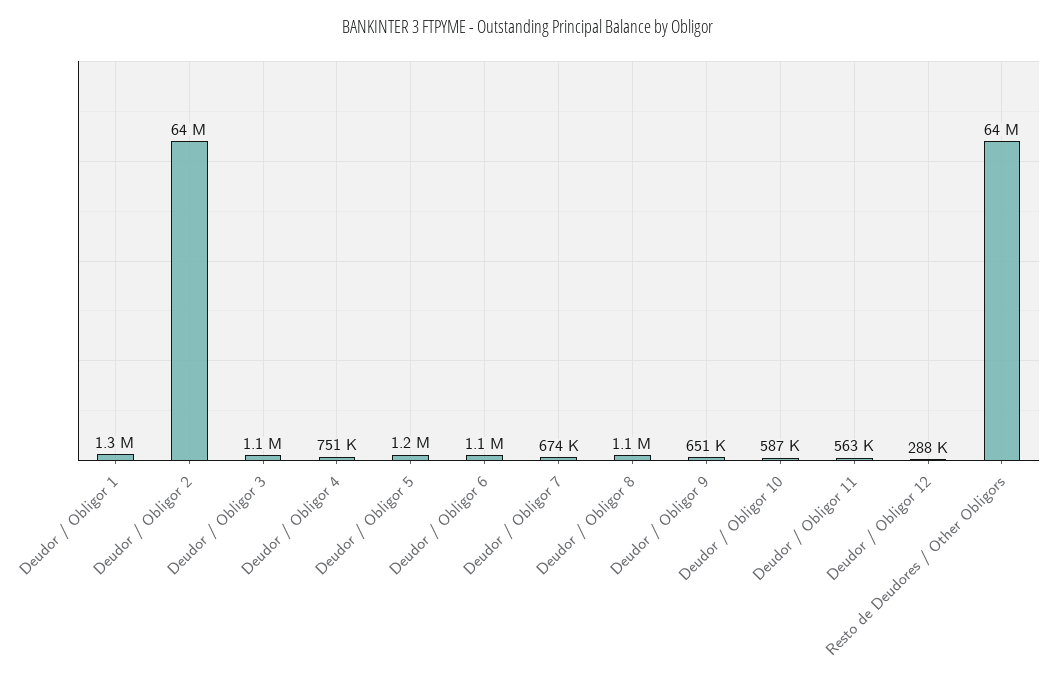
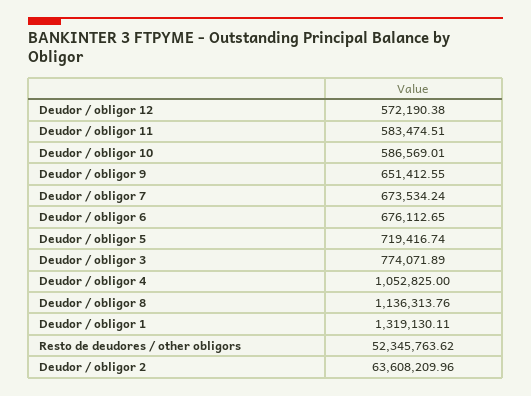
  {
    "Deudor / Obligor 1": 1319130.11,
    "Deudor / Obligor 2": 63608209.96,
-   "Deudor / Obligor 3": 1100000,
+   "Deudor / Obligor 3": 774071.89,
-   "Deudor / Obligor 4": 751000,
+   "Deudor / Obligor 4": 1052825,
-   "Deudor / Obligor 5": 1200000,
+   "Deudor / Obligor 5": 719416.74,
-   "Deudor / Obligor 6": 1100000,
+   "Deudor / Obligor 6": 676112.65,
    "Deudor / Obligor 7": 673534.24,
    "Deudor / Obligor 8": 1136313.76,
    "Deudor / Obligor 9": 651412.55,
    "Deudor / Obligor 10": 586569.01,
-   "Deudor / Obligor 11": 563000,
+   "Deudor / Obligor 11": 583474.51,
-   "Deudor / Obligor 12": 288000,
+   "Deudor / Obligor 12": 572190.38,
-   "Resto de Deudores / Other Obligors": 64000000
+   "Resto de Deudores / Other Obligors": 52345763.62
  }

